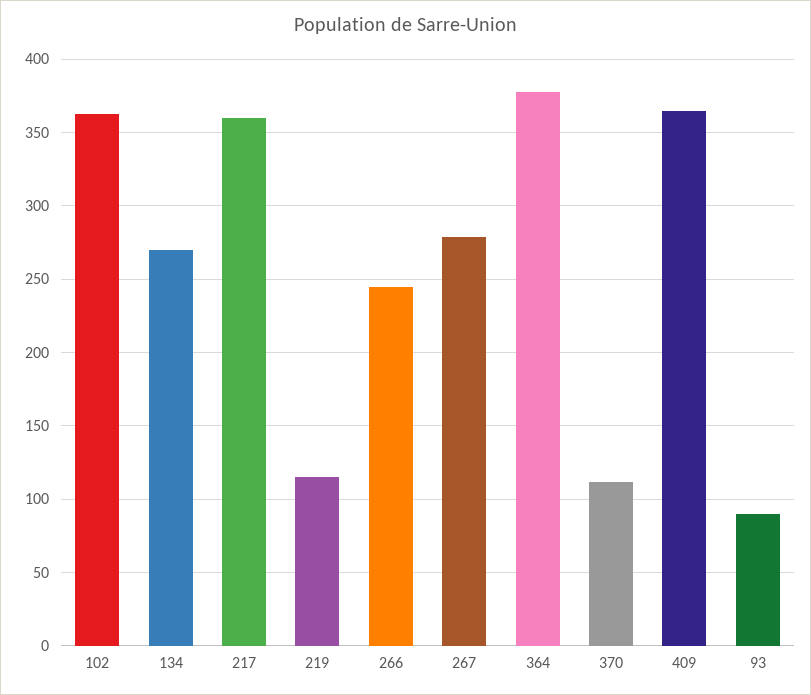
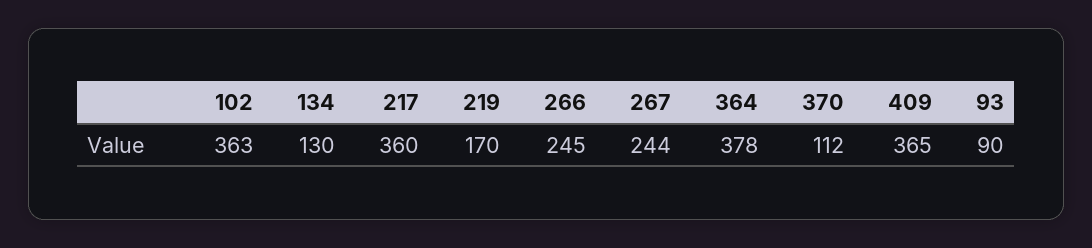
  {
    "102": 363,
-   "134": 270,
+   "134": 130,
    "217": 360,
-   "219": 115,
+   "219": 170,
    "266": 245,
-   "267": 280,
+   "267": 244,
    "364": 378,
    "370": 112,
    "409": 365,
    "93": 90
  }

